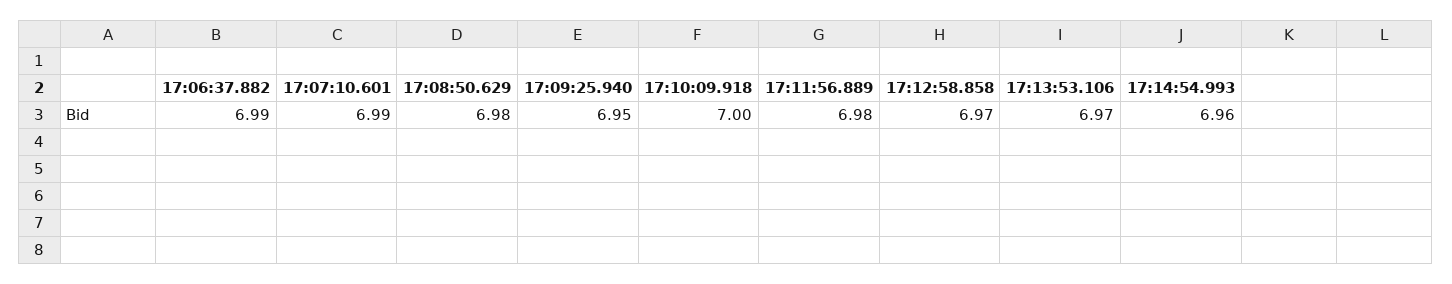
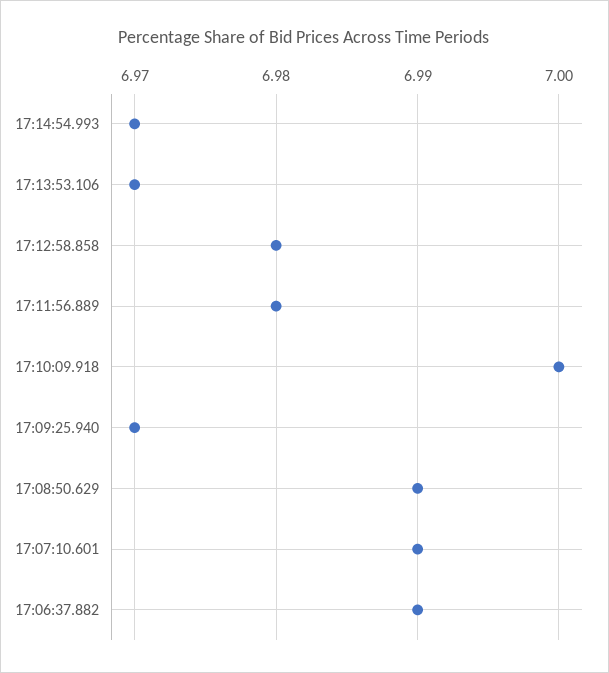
  {
    "17:06:37.882": 6.99,
    "17:07:10.601": 6.99,
-   "17:08:50.629": 6.98,
+   "17:08:50.629": 6.99,
-   "17:09:25.940": 6.95,
+   "17:09:25.940": 6.97,
    "17:10:09.918": 7,
    "17:11:56.889": 6.98,
-   "17:12:58.858": 6.97,
+   "17:12:58.858": 6.98,
    "17:13:53.106": 6.97,
-   "17:14:54.993": 6.96
+   "17:14:54.993": 6.97
  }

